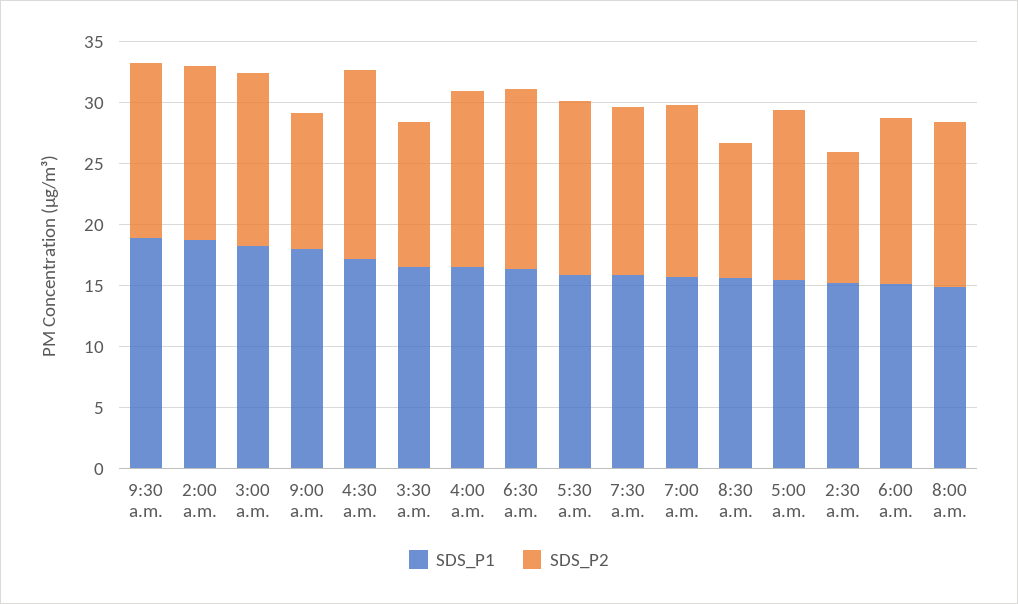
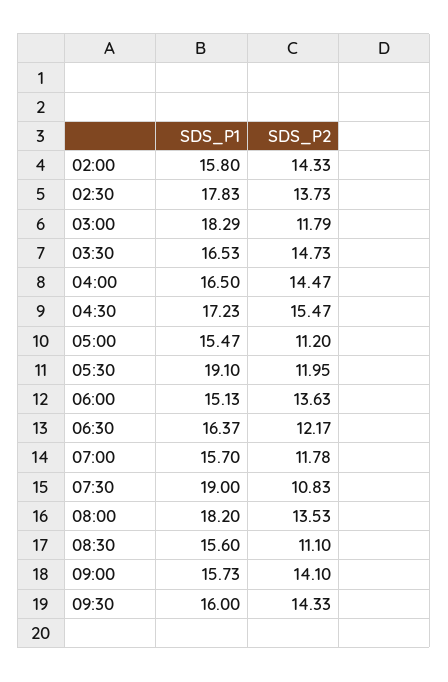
  {
    "SDS_P1": {
-     "9:30 a.m.": 19,
+     "9:30 a.m.": 16,
-     "2:00 a.m.": 19,
+     "2:00 a.m.": 15.8,
      "3:00 a.m.": 18.29,
-     "9:00 a.m.": 18,
+     "9:00 a.m.": 15.73,
      "4:30 a.m.": 17.23,
      "3:30 a.m.": 16.53,
      "4:00 a.m.": 16.5,
      "6:30 a.m.": 16.37,
-     "5:30 a.m.": 16,
+     "5:30 a.m.": 19.1,
-     "7:30 a.m.": 16,
+     "7:30 a.m.": 19,
      "7:00 a.m.": 15.7,
      "8:30 a.m.": 15.6,
      "5:00 a.m.": 15.47,
-     "2:30 a.m.": 15,
+     "2:30 a.m.": 17.83,
      "6:00 a.m.": 15.13,
-     "8:00 a.m.": 15
+     "8:00 a.m.": 18.2
    },
    "SDS_P2": {
      "9:30 a.m.": 14.33,
      "2:00 a.m.": 14.33,
-     "3:00 a.m.": 14,
+     "3:00 a.m.": 11.79,
-     "9:00 a.m.": 11,
+     "9:00 a.m.": 14.1,
      "4:30 a.m.": 15.47,
-     "3:30 a.m.": 12,
+     "3:30 a.m.": 14.73,
      "4:00 a.m.": 14.47,
-     "6:30 a.m.": 15,
+     "6:30 a.m.": 12.17,
-     "5:30 a.m.": 14,
+     "5:30 a.m.": 11.95,
-     "7:30 a.m.": 14,
+     "7:30 a.m.": 10.83,
-     "7:00 a.m.": 14,
+     "7:00 a.m.": 11.78,
      "8:30 a.m.": 11.1,
-     "5:00 a.m.": 14,
+     "5:00 a.m.": 11.2,
-     "2:30 a.m.": 11,
+     "2:30 a.m.": 13.73,
      "6:00 a.m.": 13.63,
      "8:00 a.m.": 13.53
    }
  }

